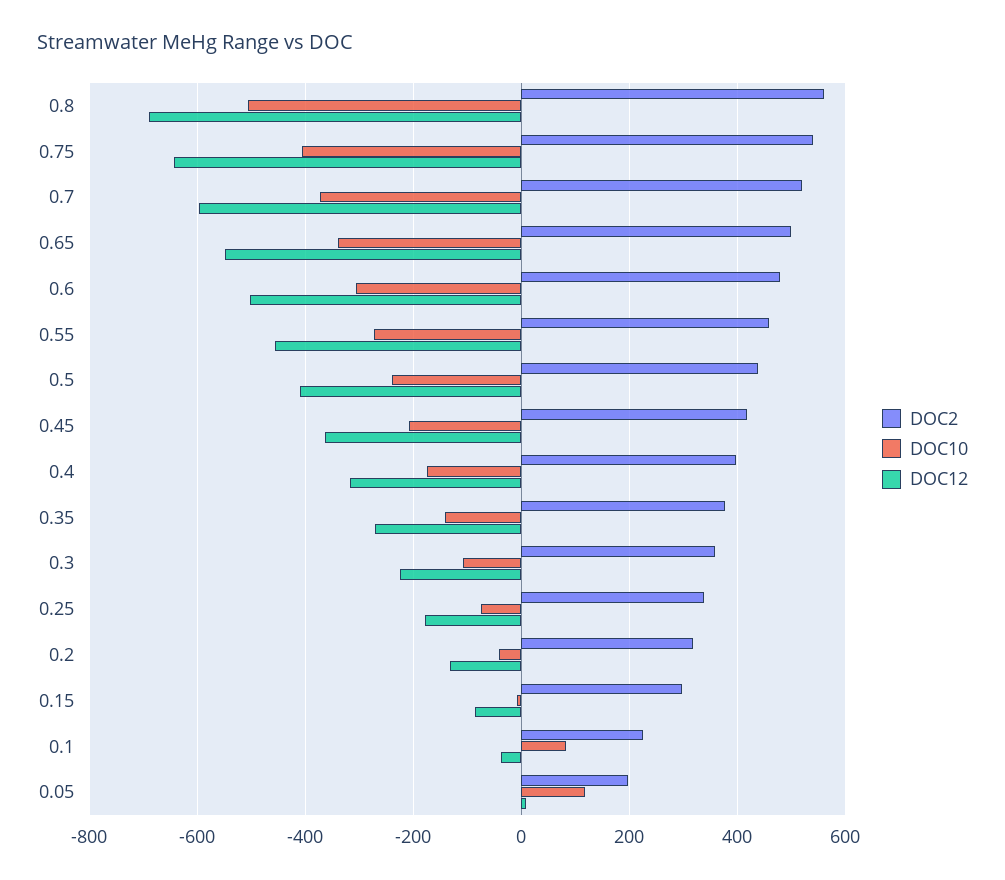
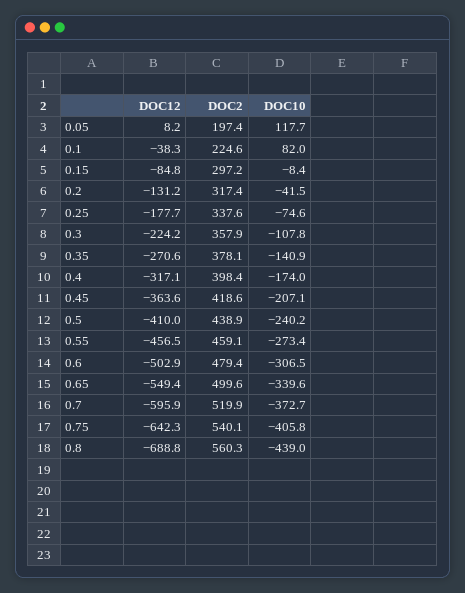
  {
    "DOC2": {
      "0.8": 560.3,
      "0.75": 540.1,
      "0.7": 519.9,
      "0.65": 499.6,
      "0.6": 479.4,
      "0.55": 459.1,
      "0.5": 438.9,
      "0.45": 418.6,
      "0.4": 398.4,
      "0.35": 378.1,
      "0.3": 357.9,
      "0.25": 337.6,
      "0.2": 317.4,
      "0.15": 297.2,
      "0.1": 224.6,
      "0.05": 197.4
    },
    "DOC10": {
-     "0.8": -500,
+     "0.8": -439,
      "0.75": -405.8,
      "0.7": -372.7,
      "0.65": -339.6,
      "0.6": -306.5,
      "0.55": -273.4,
      "0.5": -240.2,
      "0.45": -207.1,
      "0.4": -174,
      "0.35": -140.9,
      "0.3": -107.8,
      "0.25": -74.6,
      "0.2": -41.5,
      "0.15": -8.4,
      "0.1": 82,
      "0.05": 117.7
    },
    "DOC12": {
      "0.8": -688.8,
      "0.75": -642.3,
      "0.7": -595.9,
      "0.65": -549.4,
      "0.6": -502.9,
      "0.55": -456.5,
      "0.5": -410,
      "0.45": -363.6,
      "0.4": -317.1,
      "0.35": -270.6,
      "0.3": -224.2,
      "0.25": -177.7,
      "0.2": -131.2,
      "0.15": -84.8,
      "0.1": -38.3,
      "0.05": 8.2
    }
  }

